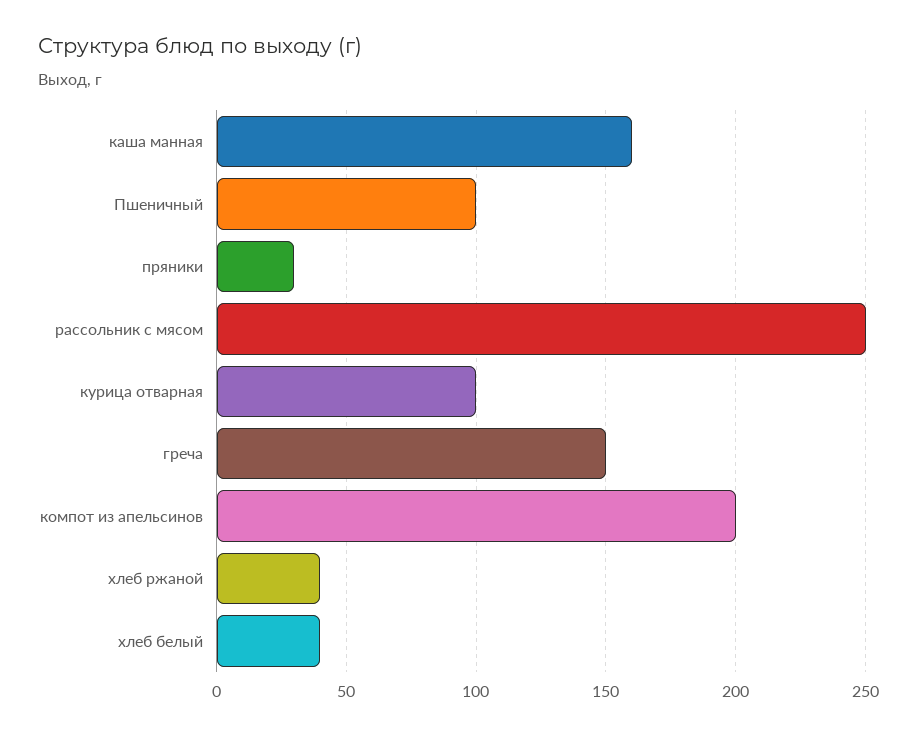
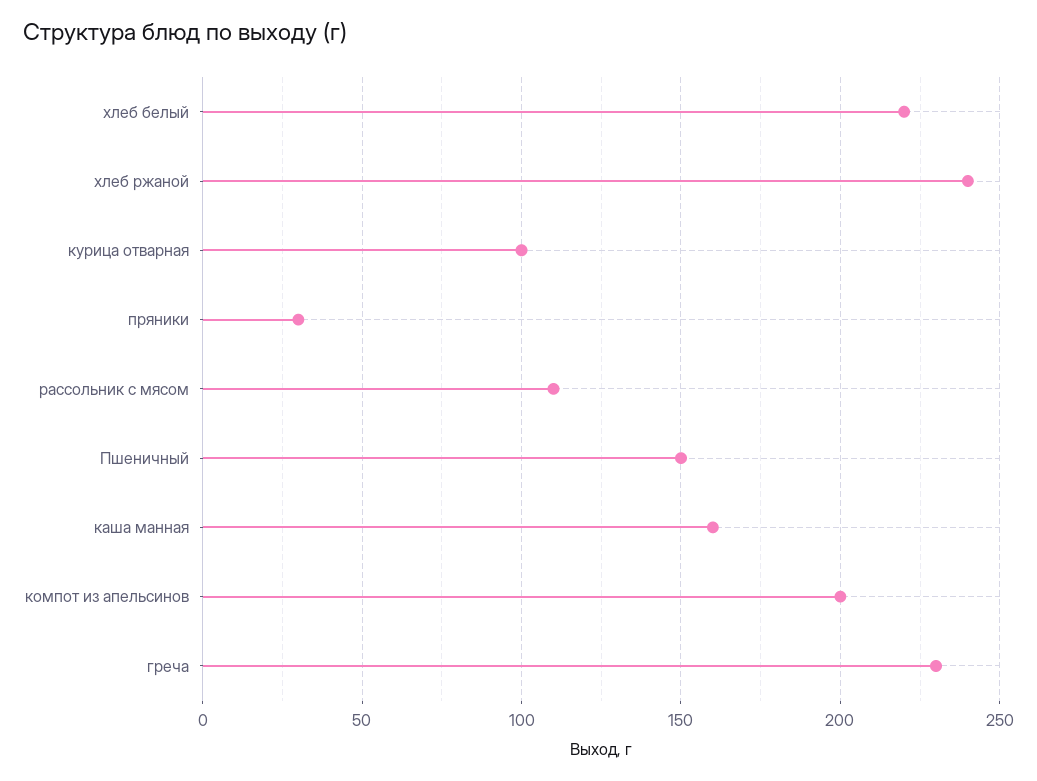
  {
    "каша манная": 160,
-   "Пшеничный": 100,
+   "Пшеничный": 150,
    "пряники": 30,
-   "рассольник с мясом": 250,
+   "рассольник с мясом": 110,
    "курица отварная": 100,
-   "греча": 150,
+   "греча": 230,
    "компот из апельсинов": 200,
-   "хлеб ржаной": 40,
+   "хлеб ржаной": 240,
-   "хлеб белый": 40
+   "хлеб белый": 220
  }

